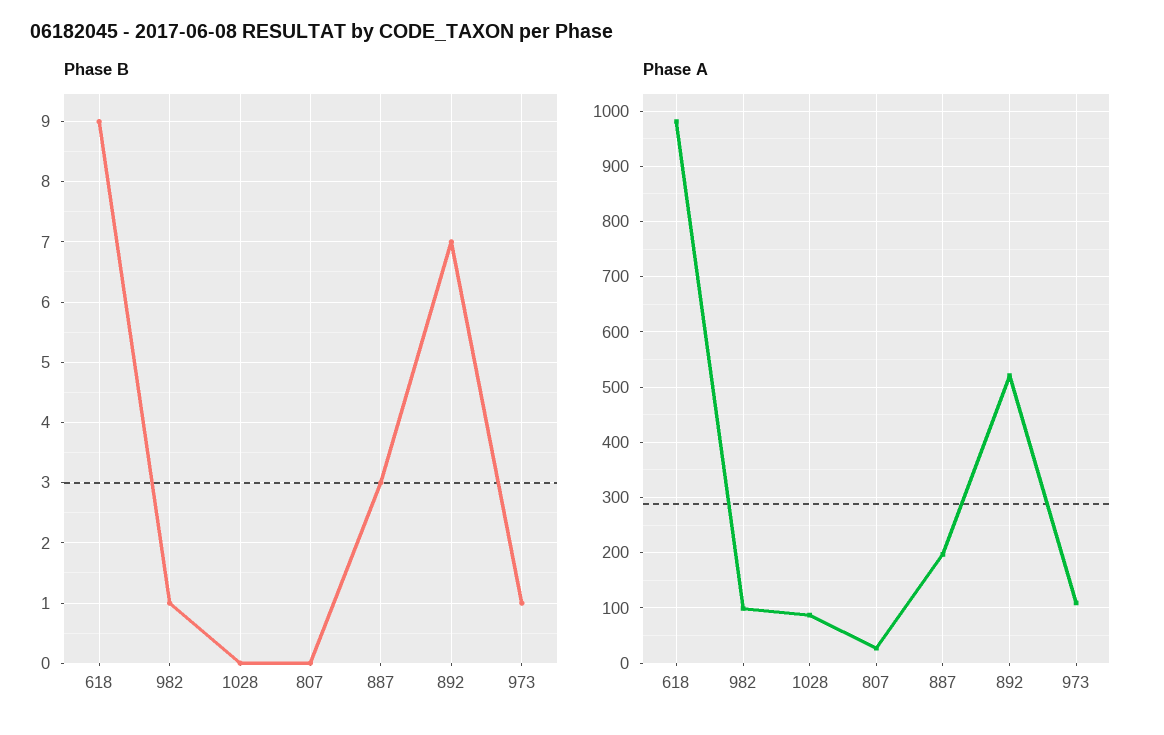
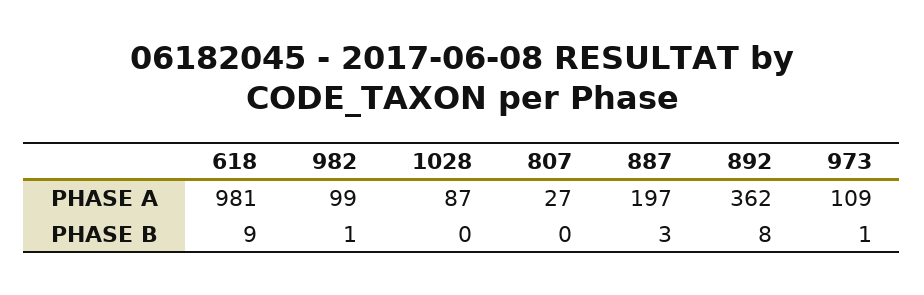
  {
    "Phase B": {
      "618": 9,
      "982": 1,
      "1028": 0,
      "807": 0,
      "887": 3,
-     "892": 7,
+     "892": 8,
      "973": 1
    },
    "Phase A": {
      "618": 981,
      "982": 99,
      "1028": 87,
      "807": 27,
      "887": 197,
-     "892": 520,
+     "892": 362,
      "973": 109
    }
  }

